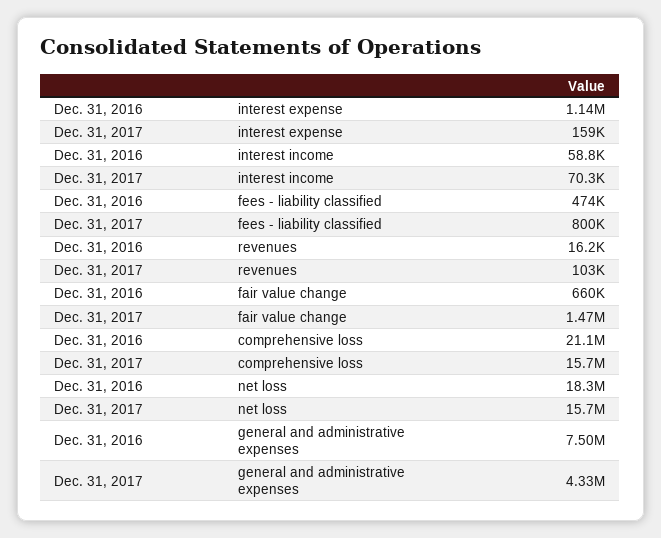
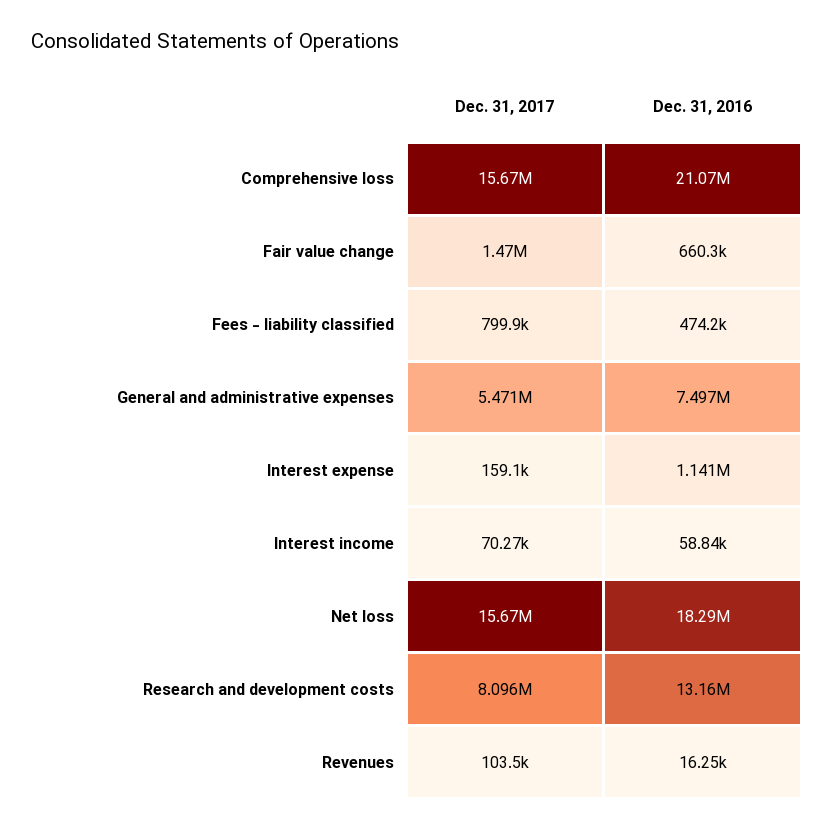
  {
    "Dec. 31, 2016": {
      "interest expense": 1141000,
      "interest income": 58840,
      "fees - liability classified": 474200,
      "revenues": 16250,
      "fair value change": 660300,
      "comprehensive loss": 21070000,
      "net loss": 18290000,
-     "general and administrative expenses": 7497000
+     "general and administrative expenses": 7497000,
+     "Research and development costs": 13160000
    },
    "Dec. 31, 2017": {
      "interest expense": 159100,
      "interest income": 70270,
      "fees - liability classified": 799900,
      "revenues": 103500,
      "fair value change": 1470000,
      "comprehensive loss": 15670000,
      "net loss": 15670000,
-     "general and administrative expenses": 4330000
+     "general and administrative expenses": 5471000,
+     "Research and development costs": 8096000
    }
  }

